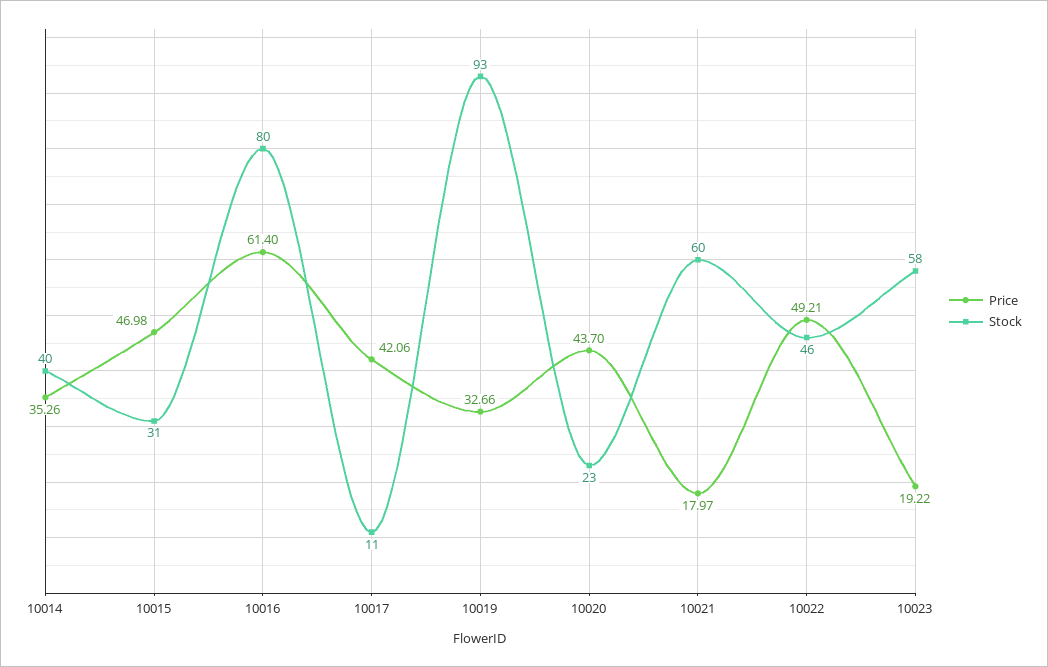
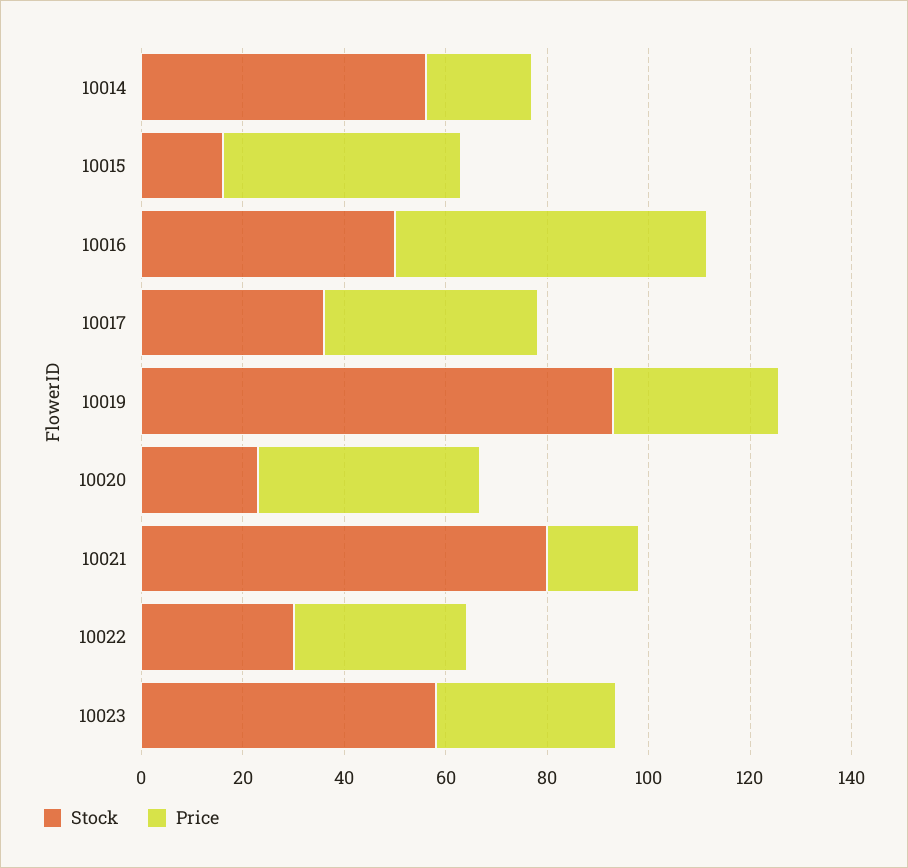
  {
    "Price": {
-     "10014": 35.26,
+     "10014": 20,
      "10015": 46.98,
      "10016": 61.4,
      "10017": 42.06,
      "10019": 32.66,
      "10020": 43.7,
      "10021": 17.97,
-     "10022": 49.21,
+     "10022": 35,
-     "10023": 19.22
+     "10023": 35
    },
    "Stock": {
-     "10014": 40,
+     "10014": 55,
-     "10015": 31,
+     "10015": 15,
-     "10016": 80,
+     "10016": 50,
-     "10017": 11,
+     "10017": 35,
      "10019": 93,
      "10020": 23,
-     "10021": 60,
+     "10021": 80,
-     "10022": 46,
+     "10022": 30,
      "10023": 58
    }
  }

